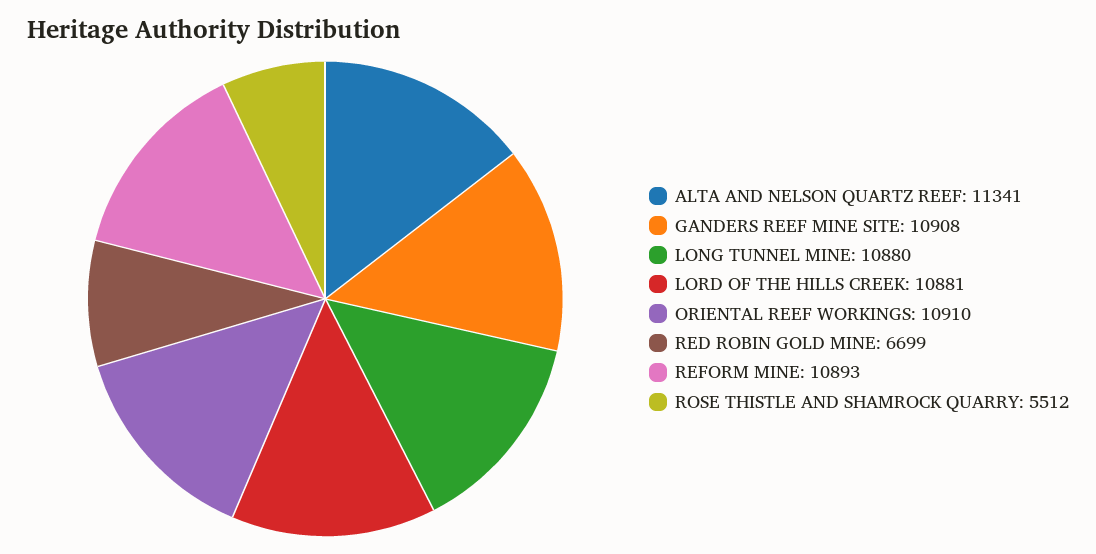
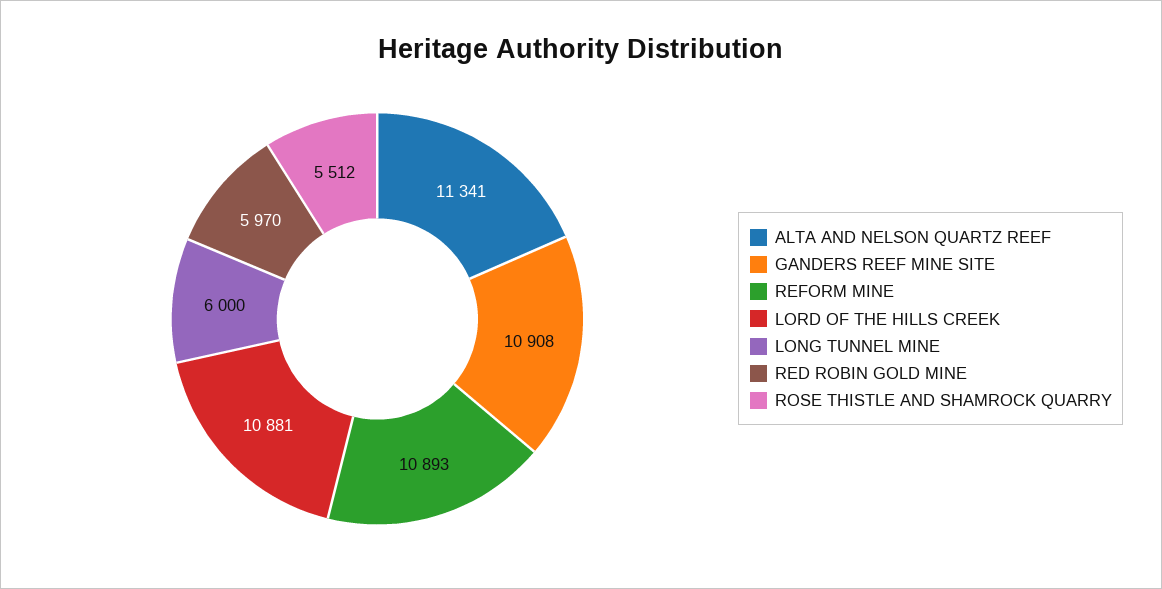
  {
    "ALTA AND NELSON QUARTZ REEF": 11341,
    "GANDERS REEF MINE SITE": 10908,
-   "LONG TUNNEL MINE": 10880,
+   "LONG TUNNEL MINE": 6000,
    "LORD OF THE HILLS CREEK": 10881,
-   "ORIENTAL REEF WORKINGS": 10910,
-   "RED ROBIN GOLD MINE": 6699,
+   "RED ROBIN GOLD MINE": 5970,
    "REFORM MINE": 10893,
    "ROSE THISTLE AND SHAMROCK QUARRY": 5512
  }

